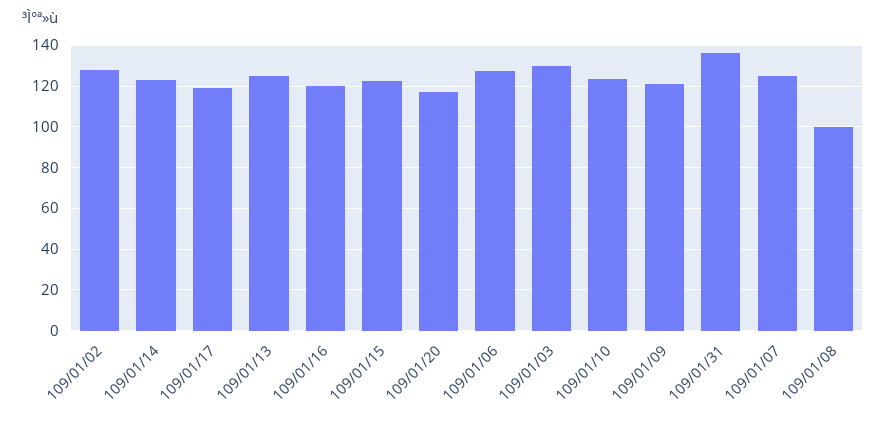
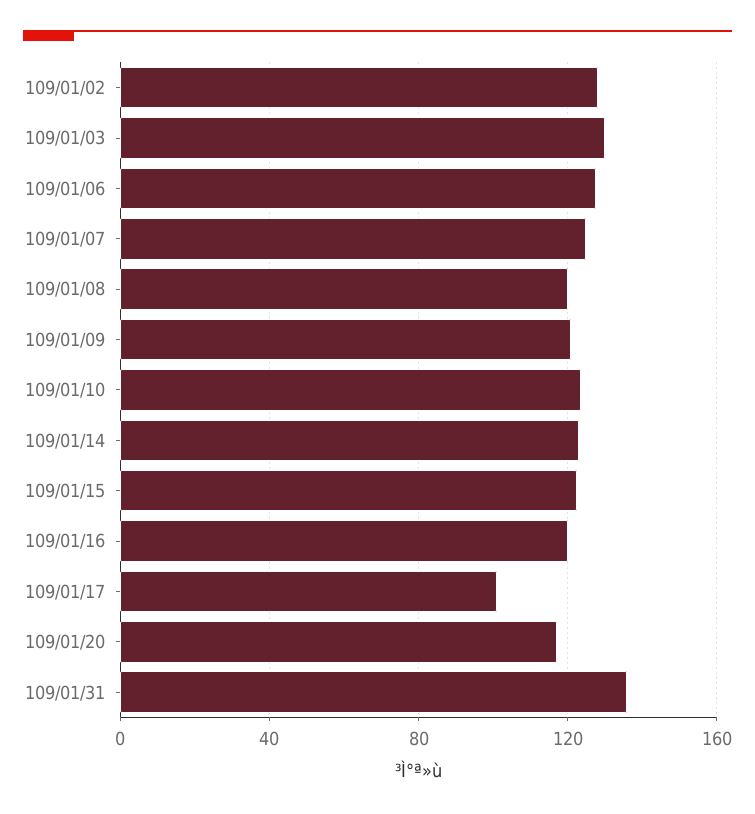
  {
    "109/01/02": 130,
    "109/01/14": 125,
-   "109/01/17": 120,
+   "109/01/17": 100,
-   "109/01/13": 125,
    "109/01/16": 120,
    "109/01/15": 125,
    "109/01/20": 115,
    "109/01/06": 130,
    "109/01/03": 130,
    "109/01/10": 125,
    "109/01/09": 120,
    "109/01/31": 135,
    "109/01/07": 125,
-   "109/01/08": 100
+   "109/01/08": 120
  }

